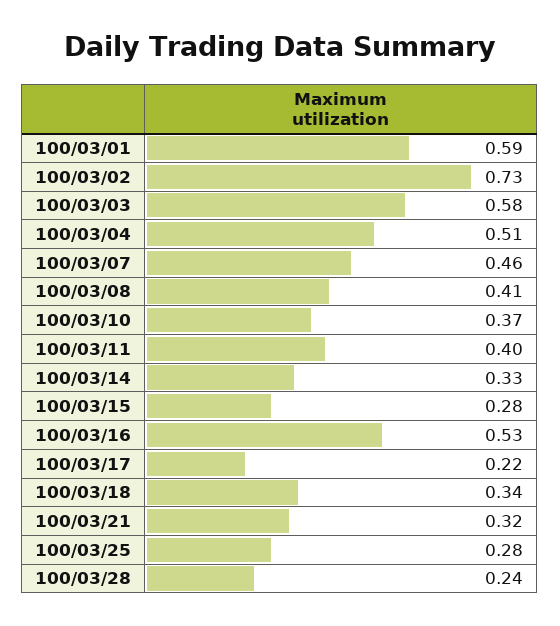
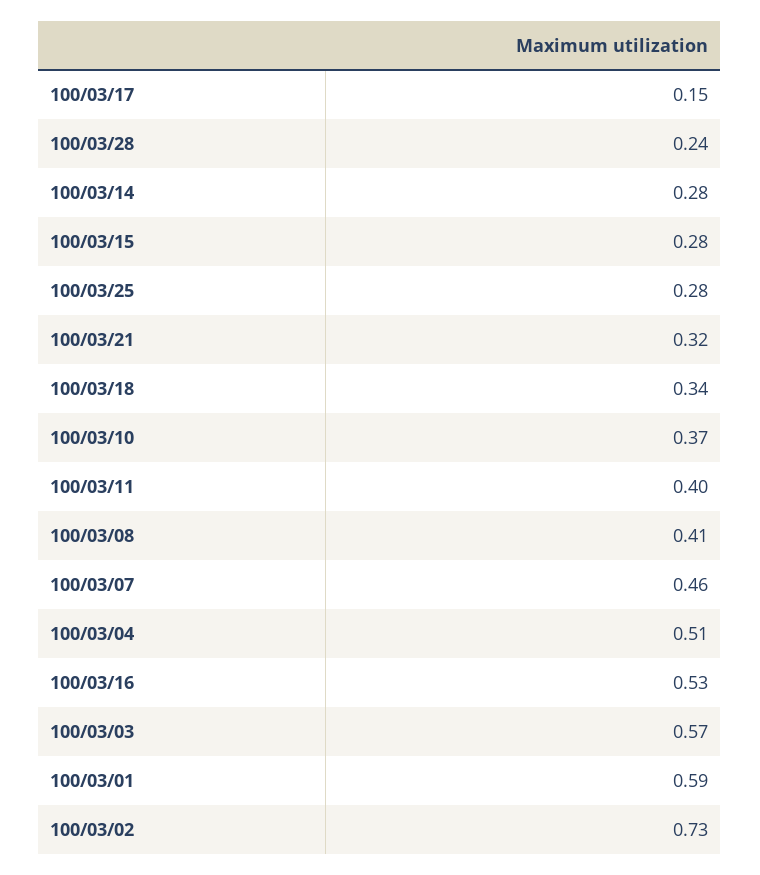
  {
    "100/03/01": 0.59,
    "100/03/02": 0.73,
-   "100/03/03": 0.58,
+   "100/03/03": 0.57,
    "100/03/04": 0.51,
    "100/03/07": 0.46,
    "100/03/08": 0.41,
    "100/03/10": 0.37,
    "100/03/11": 0.4,
-   "100/03/14": 0.33,
+   "100/03/14": 0.28,
    "100/03/15": 0.28,
    "100/03/16": 0.53,
-   "100/03/17": 0.22,
+   "100/03/17": 0.15,
    "100/03/18": 0.34,
    "100/03/21": 0.32,
    "100/03/25": 0.28,
    "100/03/28": 0.24
  }

